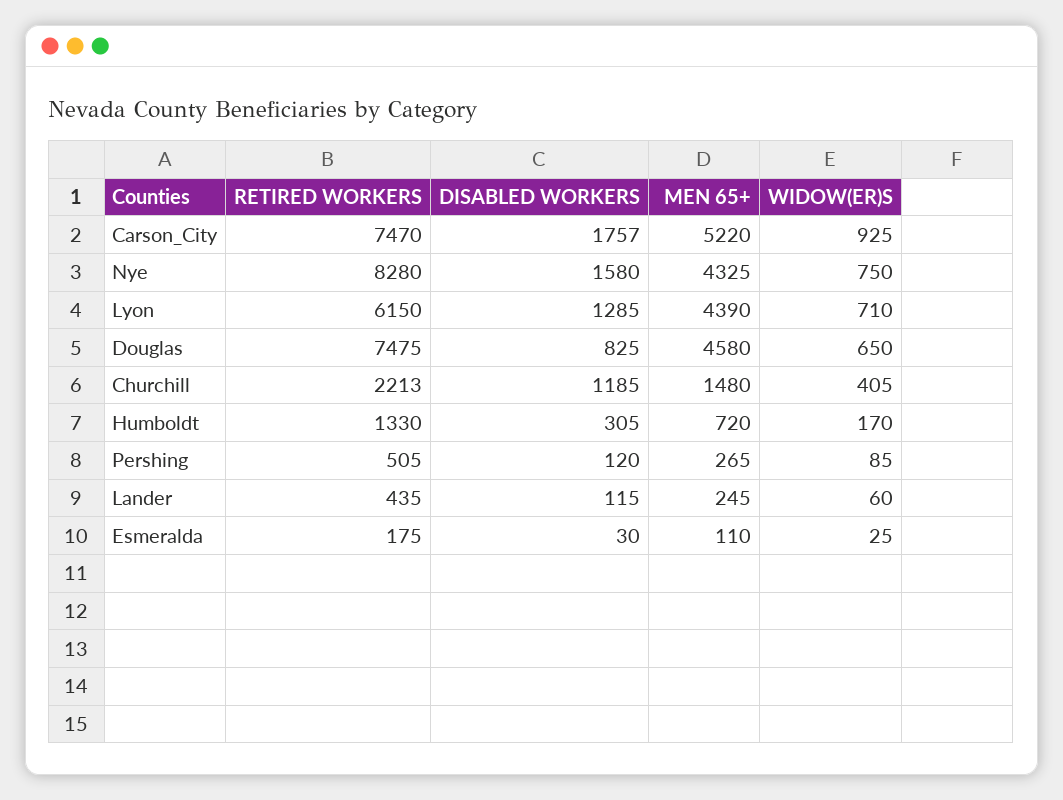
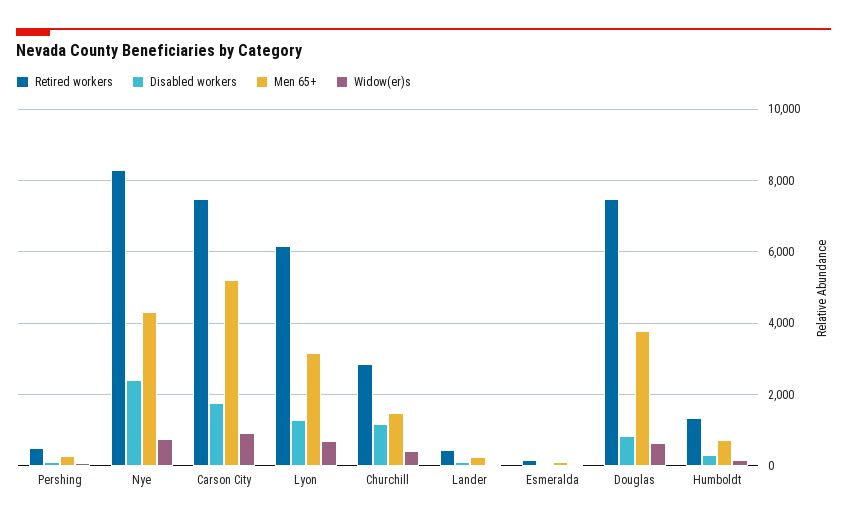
  {
    "RETIRED WORKERS": {
      "Carson_City": 7470,
      "Nye": 8280,
      "Lyon": 6150,
      "Douglas": 7475,
-     "Churchill": 2213,
+     "Churchill": 2800,
      "Humboldt": 1330,
      "Pershing": 505,
      "Lander": 435,
      "Esmeralda": 175
    },
    "DISABLED WORKERS": {
      "Carson_City": 1757,
-     "Nye": 1580,
+     "Nye": 2400,
      "Lyon": 1285,
      "Douglas": 825,
      "Churchill": 1185,
      "Humboldt": 305,
      "Pershing": 120,
      "Lander": 115,
      "Esmeralda": 30
    },
    "MEN 65+": {
      "Carson_City": 5220,
      "Nye": 4325,
-     "Lyon": 4390,
+     "Lyon": 3200,
-     "Douglas": 4580,
+     "Douglas": 3800,
      "Churchill": 1480,
      "Humboldt": 720,
      "Pershing": 265,
      "Lander": 245,
      "Esmeralda": 110
    },
    "WIDOW(ER)S": {
      "Carson_City": 925,
      "Nye": 750,
      "Lyon": 710,
      "Douglas": 650,
      "Churchill": 405,
      "Humboldt": 170,
      "Pershing": 85,
      "Lander": 60,
      "Esmeralda": 25
    }
  }

